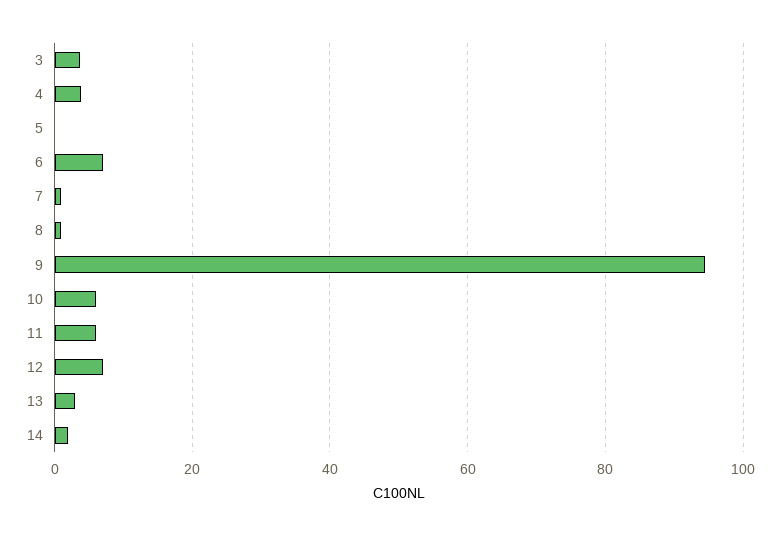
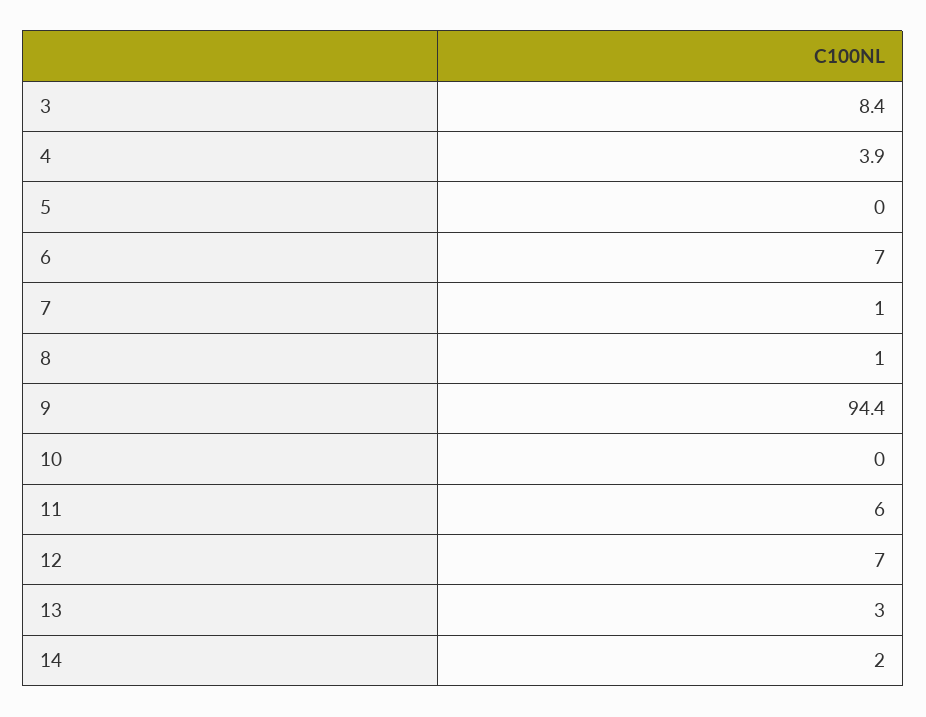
  {
-   "3": 4,
+   "3": 8.4,
    "4": 3.9,
    "5": 0,
    "6": 7,
    "7": 1,
    "8": 1,
    "9": 94.4,
-   "10": 6,
+   "10": 0,
    "11": 6,
    "12": 7,
    "13": 3,
    "14": 2
  }

